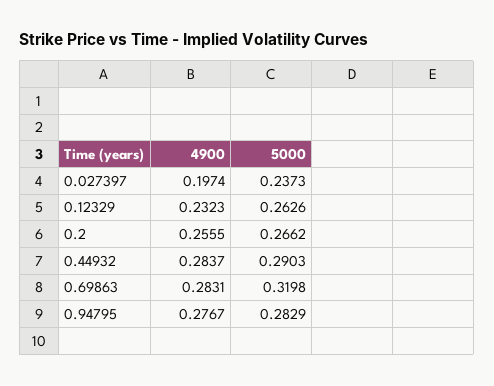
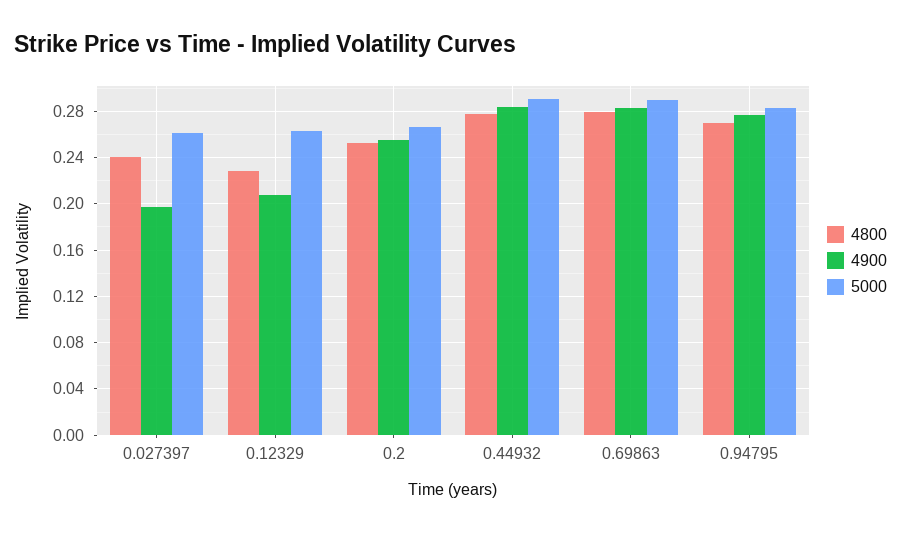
  {
    "4900": {
      "0.027397": 0.1974,
-     "0.12329": 0.2323,
+     "0.12329": 0.21,
      "0.2": 0.2555,
      "0.44932": 0.2837,
      "0.69863": 0.2831,
      "0.94795": 0.2767
    },
    "5000": {
-     "0.027397": 0.2373,
+     "0.027397": 0.26,
      "0.12329": 0.2626,
      "0.2": 0.2662,
      "0.44932": 0.2903,
-     "0.69863": 0.3198,
+     "0.69863": 0.29,
      "0.94795": 0.2829
-   }
+   },
+   "4800": {
+     "0.027397": 0.24,
+     "0.12329": 0.23,
+     "0.2": 0.25,
+     "0.44932": 0.28,
+     "0.69863": 0.28,
+     "0.94795": 0.27
+   }
  }

